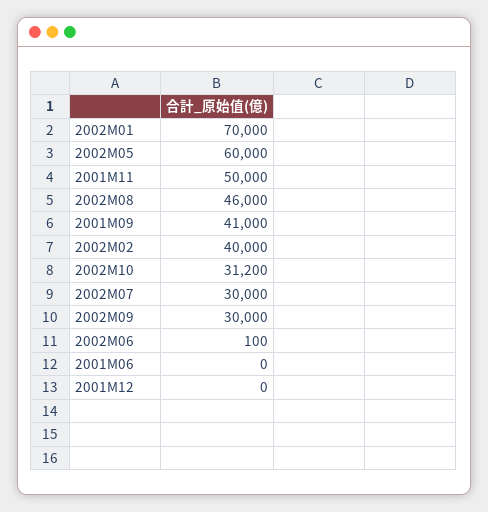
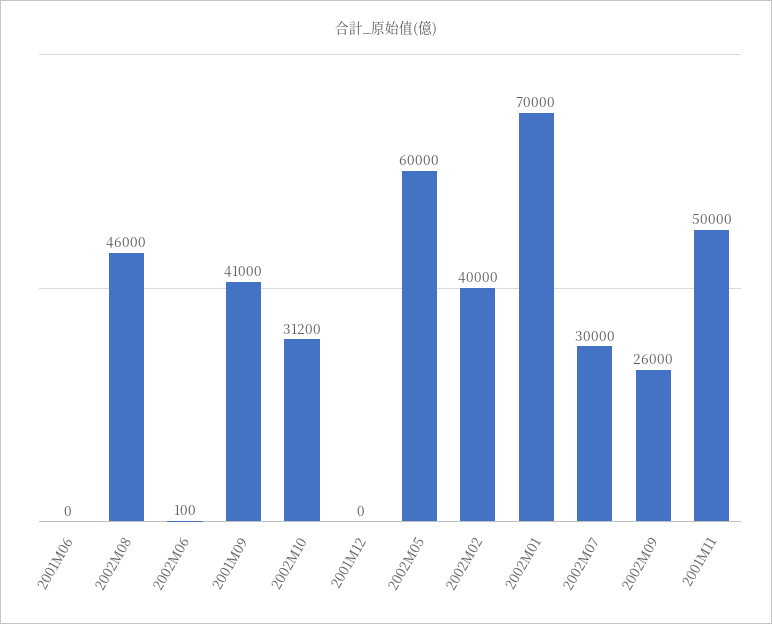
  {
    "2002M01": 70000,
    "2002M05": 60000,
    "2001M11": 50000,
    "2002M08": 46000,
    "2001M09": 41000,
    "2002M02": 40000,
    "2002M10": 31200,
    "2002M07": 30000,
-   "2002M09": 30000,
+   "2002M09": 26000,
    "2002M06": 100,
    "2001M06": 0,
    "2001M12": 0
  }

